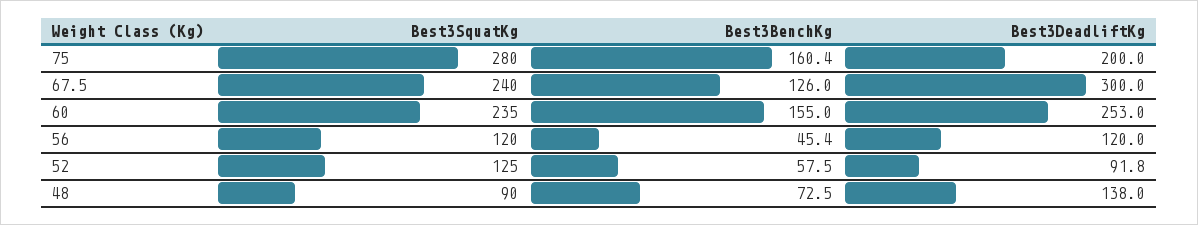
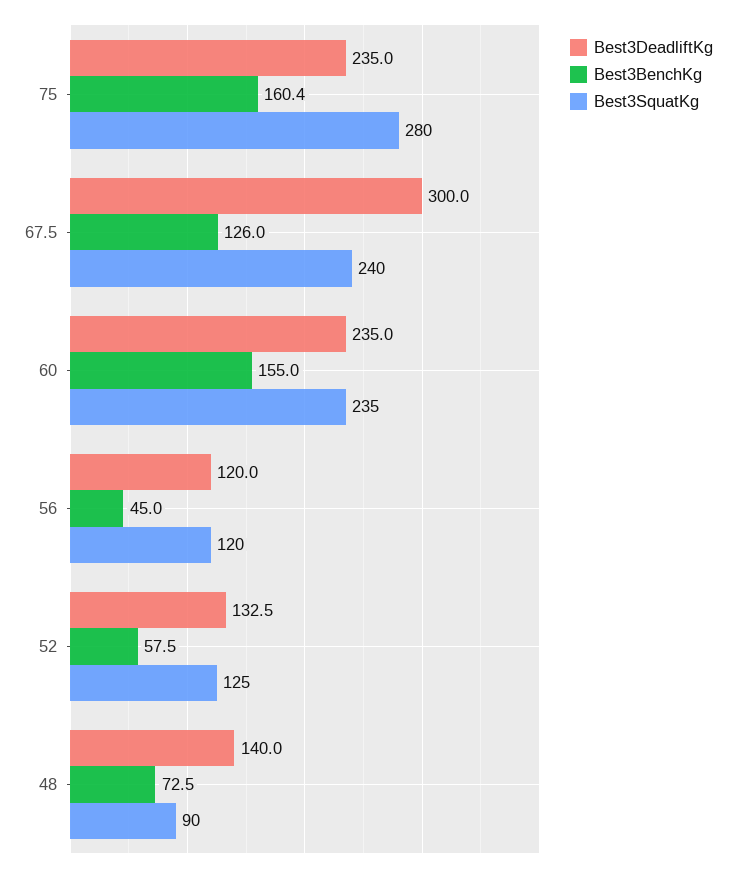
  {
    "Best3SquatKg": {
      "75": 280,
      "67.5": 240,
      "60": 235,
      "56": 120,
      "52": 125,
      "48": 90
    },
    "Best3BenchKg": {
      "75": 160.4,
      "67.5": 126,
      "60": 155,
-     "56": 45.4,
+     "56": 45,
      "52": 57.5,
      "48": 72.5
    },
    "Best3DeadliftKg": {
-     "75": 200,
+     "75": 235,
      "67.5": 300,
-     "60": 253,
+     "60": 235,
      "56": 120,
-     "52": 91.8,
+     "52": 132.5,
-     "48": 138
+     "48": 140
    }
  }

